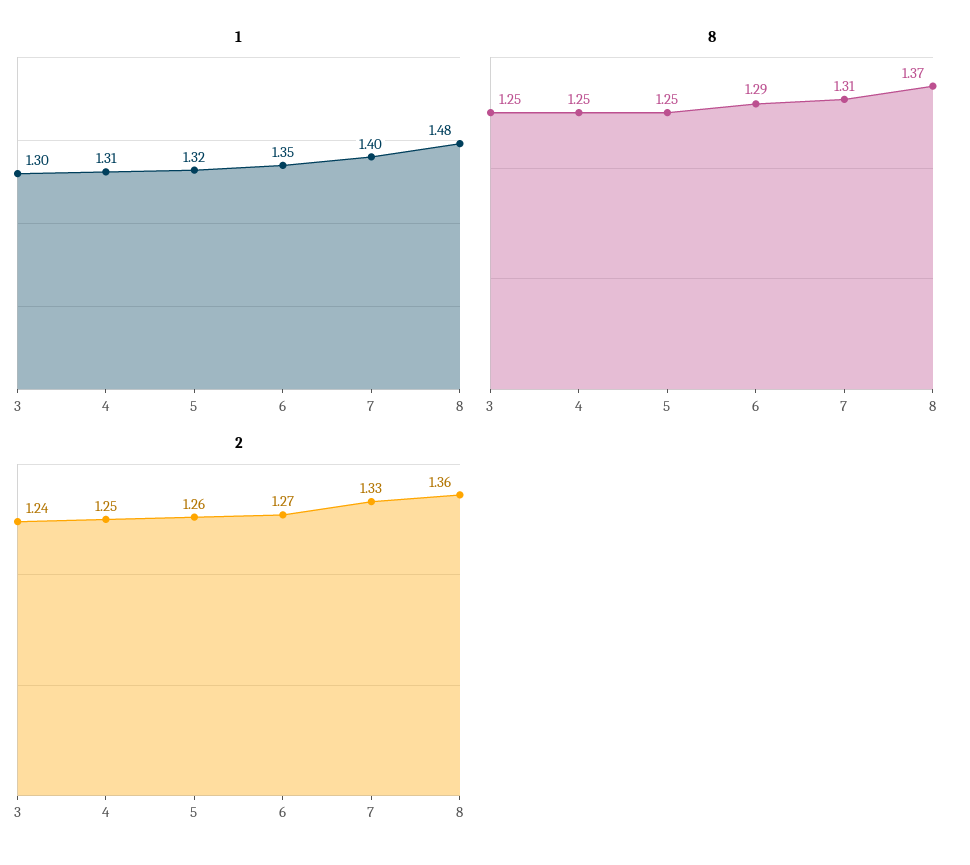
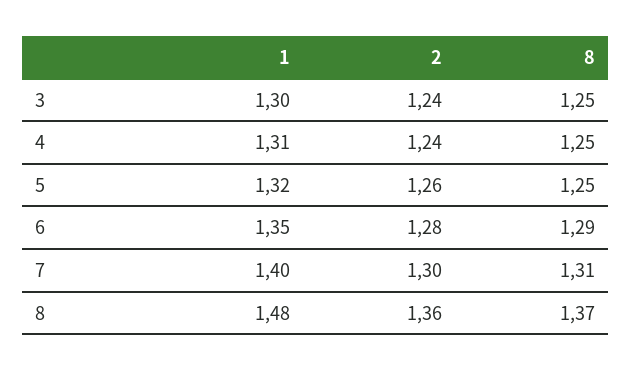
  {
    "1": {
      "3": 1.3,
      "4": 1.31,
      "5": 1.32,
      "6": 1.35,
      "7": 1.4,
      "8": 1.48
    },
    "8": {
      "3": 1.25,
      "4": 1.25,
      "5": 1.25,
      "6": 1.29,
      "7": 1.31,
      "8": 1.37
    },
    "2": {
      "3": 1.24,
-     "4": 1.25,
+     "4": 1.24,
      "5": 1.26,
-     "6": 1.27,
+     "6": 1.28,
-     "7": 1.33,
+     "7": 1.3,
      "8": 1.36
    }
  }

